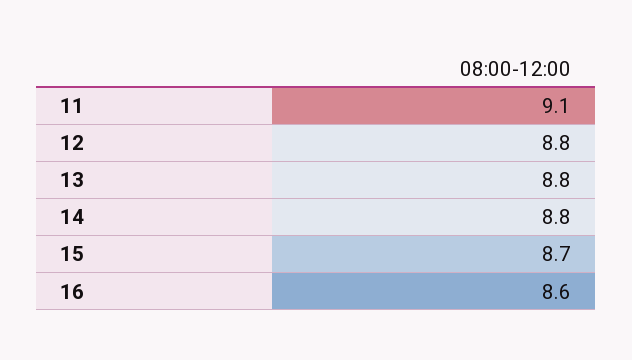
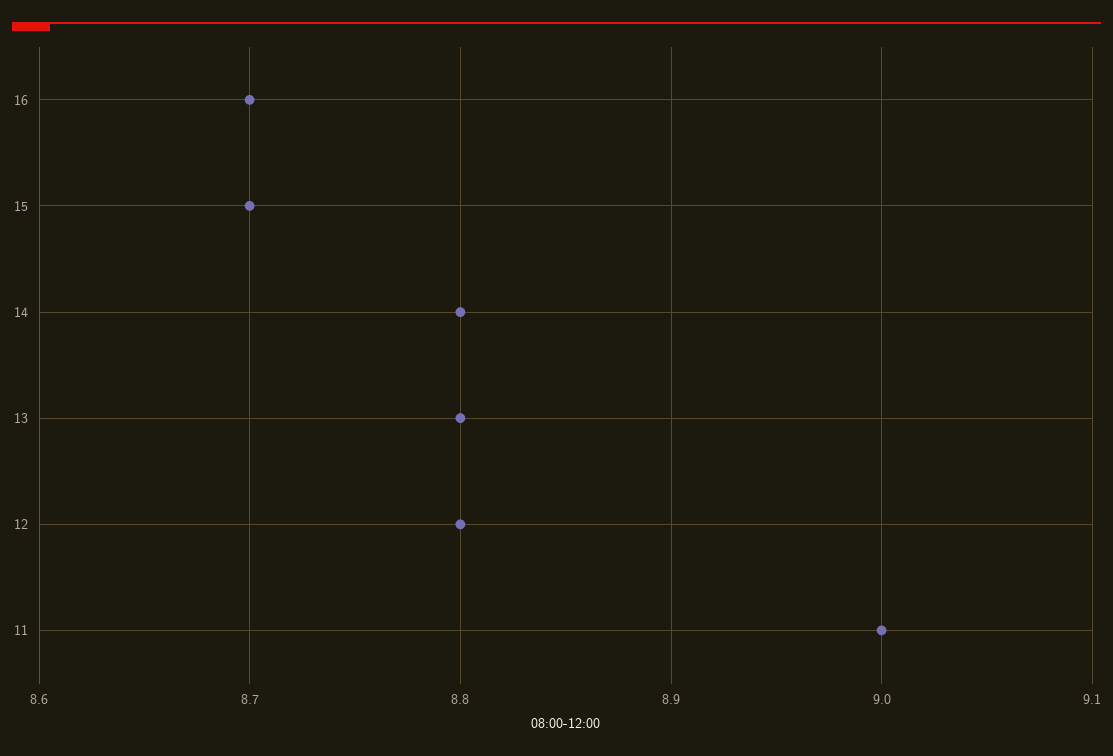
  {
-   "11": 9.1,
+   "11": 9,
    "12": 8.8,
    "13": 8.8,
    "14": 8.8,
    "15": 8.7,
-   "16": 8.6
+   "16": 8.7
  }

